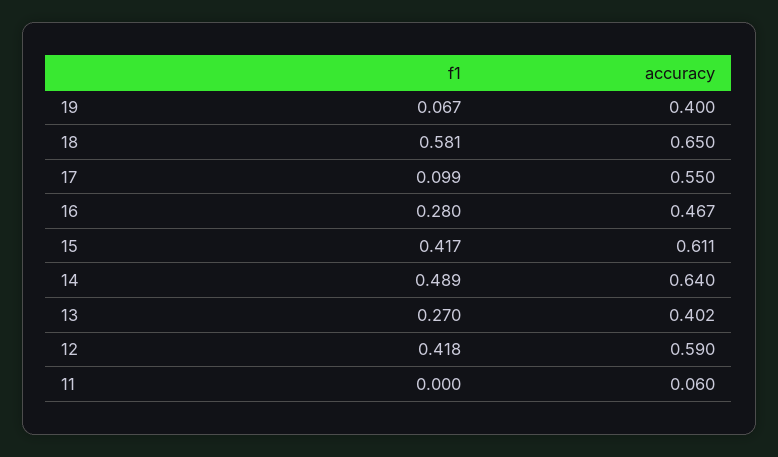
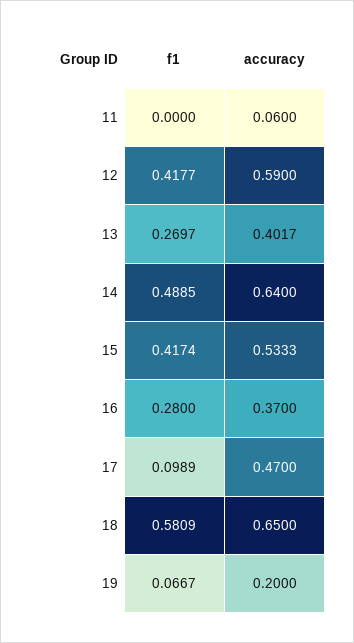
  {
    "f1": {
      "19": 0.0667,
      "18": 0.5809,
      "17": 0.0989,
      "16": 0.28,
      "15": 0.4174,
      "14": 0.4885,
      "13": 0.2697,
      "12": 0.4177,
      "11": 0
    },
    "accuracy": {
-     "19": 0.4,
+     "19": 0.2,
      "18": 0.65,
-     "17": 0.55,
+     "17": 0.47,
-     "16": 0.467,
+     "16": 0.37,
-     "15": 0.611,
+     "15": 0.5333,
      "14": 0.64,
      "13": 0.4017,
      "12": 0.59,
      "11": 0.06
    }
  }

